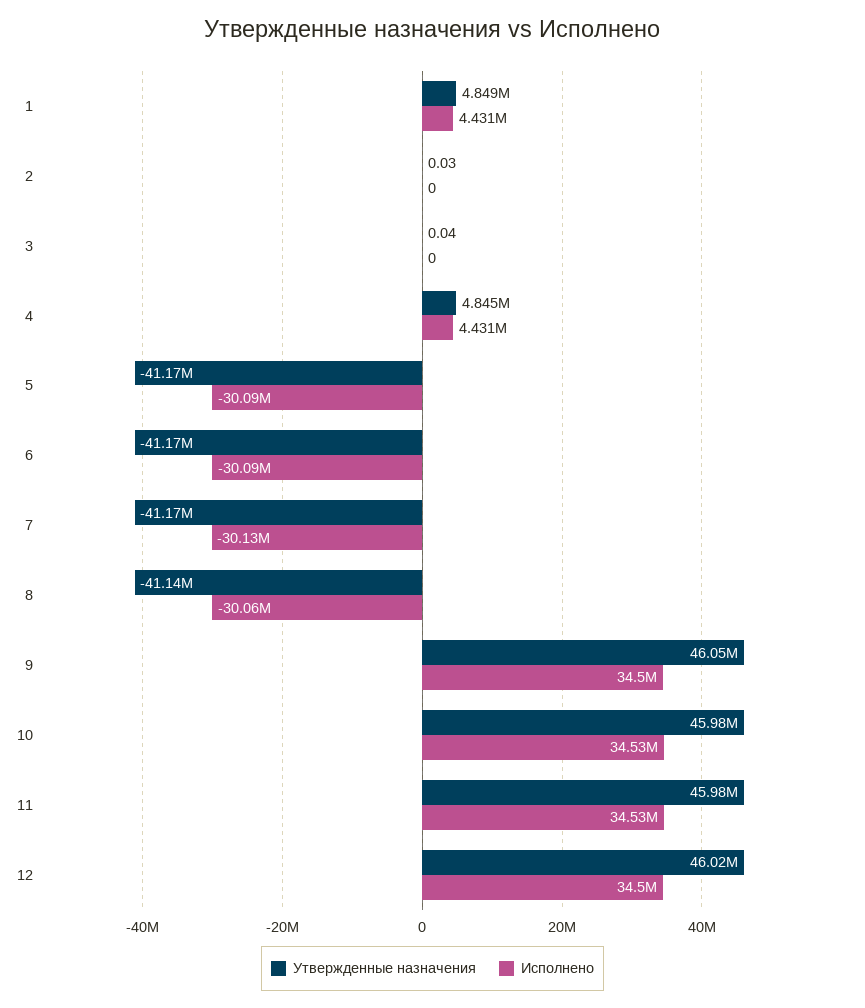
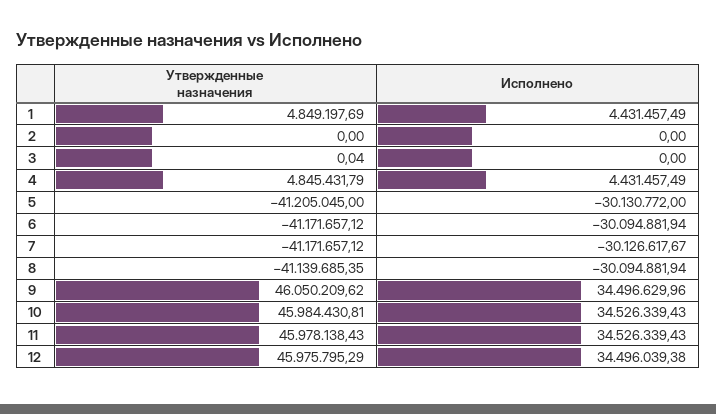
  {
    "Утвержденные назначения": {
      "1": 4849197.69,
-     "2": 0.03,
+     "2": 0,
      "3": 0.04,
      "4": 4845431.79,
-     "5": -41170000,
+     "5": -41205045,
      "6": -41171657.12,
      "7": -41171657.12,
      "8": -41139685.35,
      "9": 46050209.62,
      "10": 45984430.81,
      "11": 45978138.43,
-     "12": 46020000
+     "12": 45975795.29
    },
    "Исполнено": {
      "1": 4431457.49,
      "2": 0,
      "3": 0,
      "4": 4431457.49,
-     "5": -30090000,
+     "5": -30130772,
      "6": -30094881.94,
      "7": -30126617.67,
-     "8": -30060000,
+     "8": -30094881.94,
      "9": 34496629.96,
      "10": 34526339.43,
      "11": 34526339.43,
      "12": 34496039.38
    }
  }

